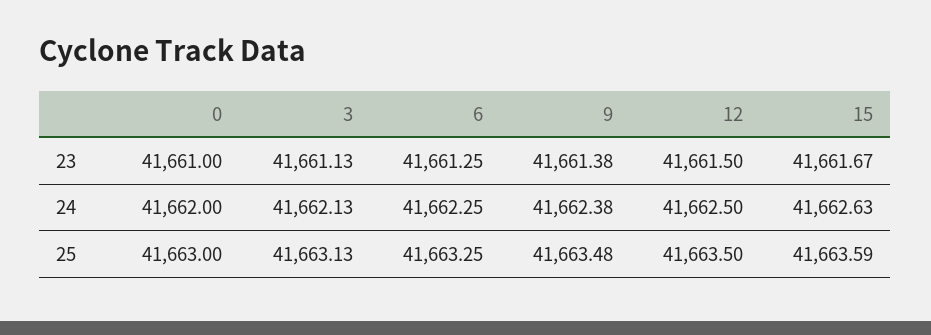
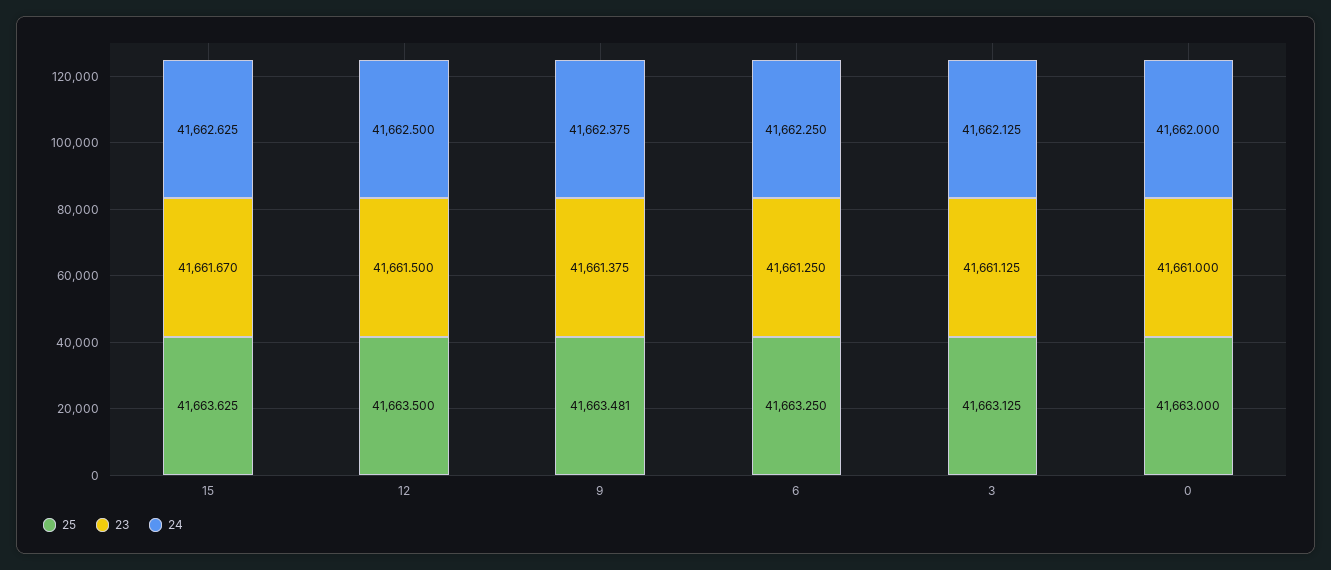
  {
    "23": {
      "0": 41661,
      "3": 41661.125,
      "6": 41661.25,
      "9": 41661.375,
      "12": 41661.5,
      "15": 41661.67
    },
    "24": {
      "0": 41662,
      "3": 41662.125,
      "6": 41662.25,
      "9": 41662.375,
      "12": 41662.5,
      "15": 41662.625
    },
    "25": {
      "0": 41663,
      "3": 41663.125,
      "6": 41663.25,
      "9": 41663.481,
      "12": 41663.5,
-     "15": 41663.59
+     "15": 41663.625
    }
  }

